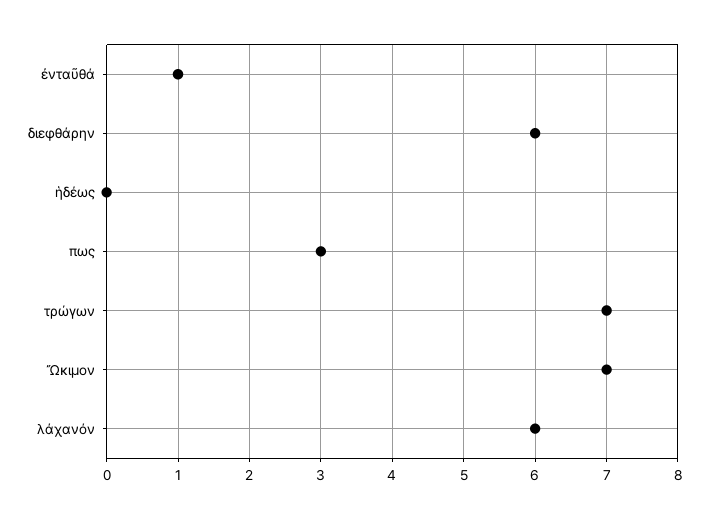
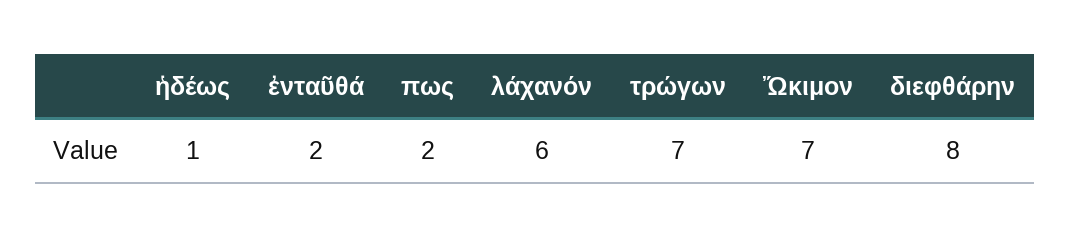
  {
-   "ἐνταῦθά": 1,
+   "ἐνταῦθά": 2,
-   "διεφθάρην": 6,
+   "διεφθάρην": 8,
-   "ἡδέως": 0,
+   "ἡδέως": 1,
-   "πως": 3,
+   "πως": 2,
    "τρώγων": 7,
    "Ὤκιμον": 7,
    "λάχανόν": 6
  }

